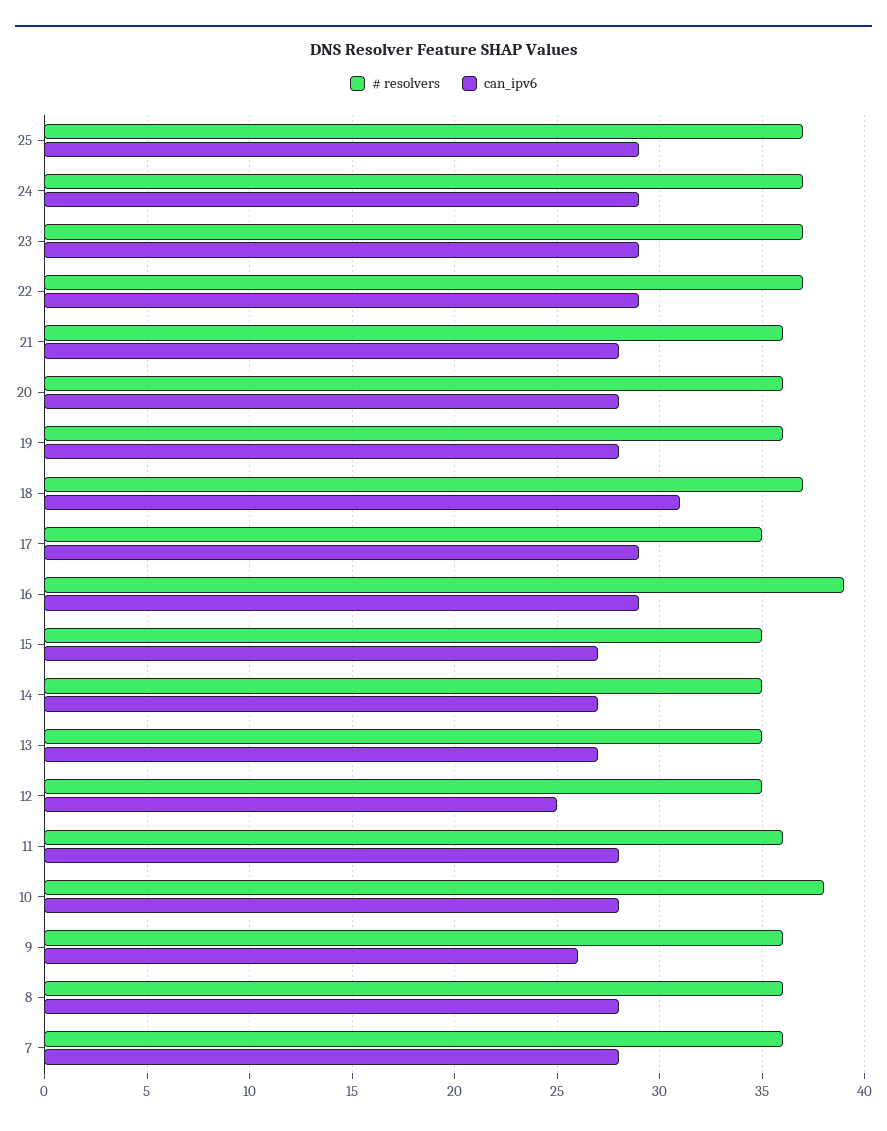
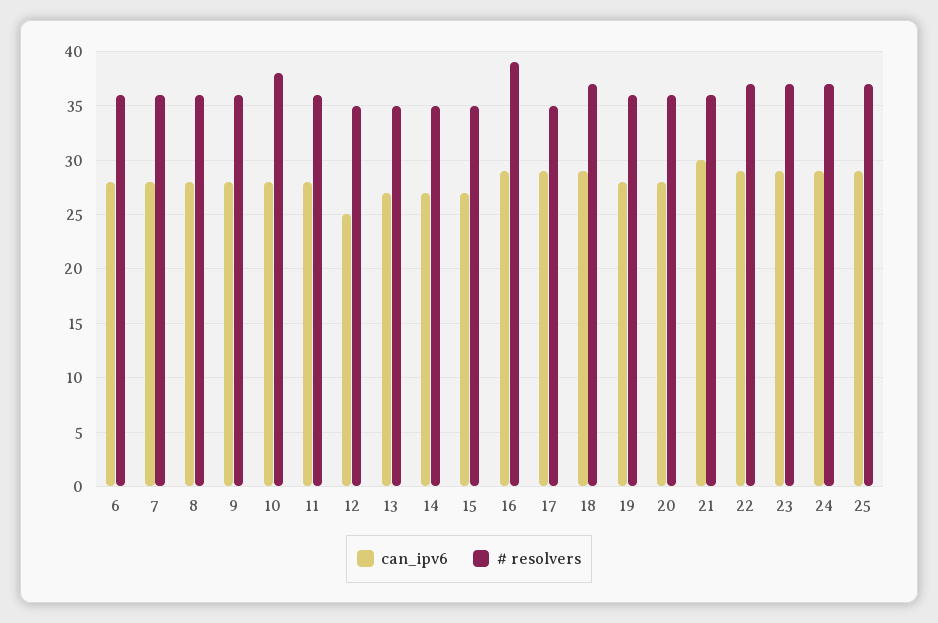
  {
    "# resolvers": {
      "25": 37,
      "24": 37,
      "23": 37,
      "22": 37,
      "21": 36,
      "20": 36,
      "19": 36,
      "18": 37,
      "17": 35,
      "16": 39,
      "15": 35,
      "14": 35,
      "13": 35,
      "12": 35,
      "11": 36,
      "10": 38,
      "9": 36,
      "8": 36,
-     "7": 36
+     "7": 36,
+     "6": 36
    },
    "can_ipv6": {
      "25": 29,
      "24": 29,
      "23": 29,
      "22": 29,
-     "21": 28,
+     "21": 30,
      "20": 28,
      "19": 28,
-     "18": 31,
+     "18": 29,
      "17": 29,
      "16": 29,
      "15": 27,
      "14": 27,
      "13": 27,
      "12": 25,
      "11": 28,
      "10": 28,
-     "9": 26,
+     "9": 28,
      "8": 28,
-     "7": 28
+     "7": 28,
+     "6": 28
    }
  }

